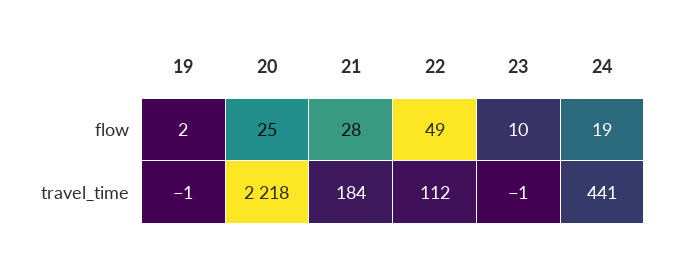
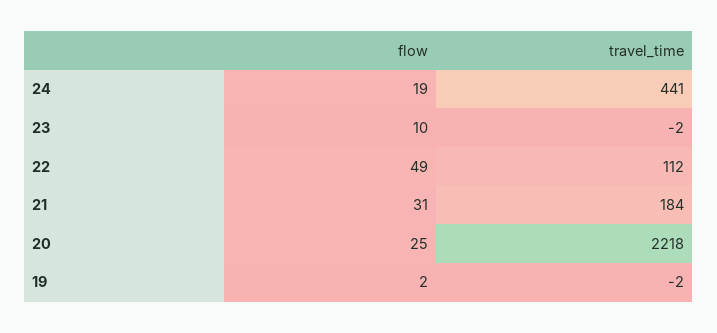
  {
    "19": {
      "flow": 2,
-     "travel_time": -1
+     "travel_time": -2
    },
    "20": {
      "flow": 25,
      "travel_time": 2218
    },
    "21": {
-     "flow": 28,
+     "flow": 31,
      "travel_time": 184
    },
    "22": {
      "flow": 49,
      "travel_time": 112
    },
    "23": {
      "flow": 10,
-     "travel_time": -1
+     "travel_time": -2
    },
    "24": {
      "flow": 19,
      "travel_time": 441
    }
  }

